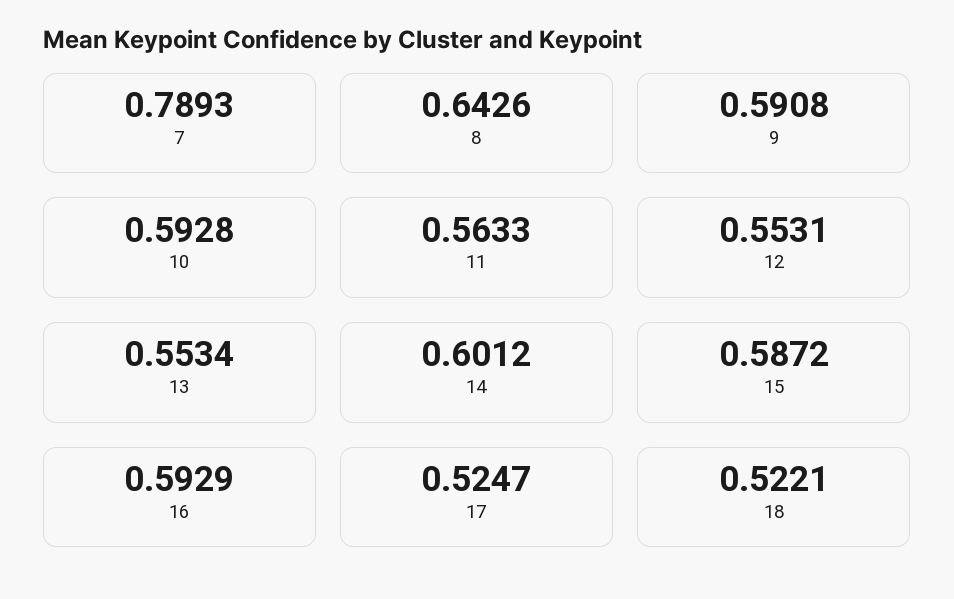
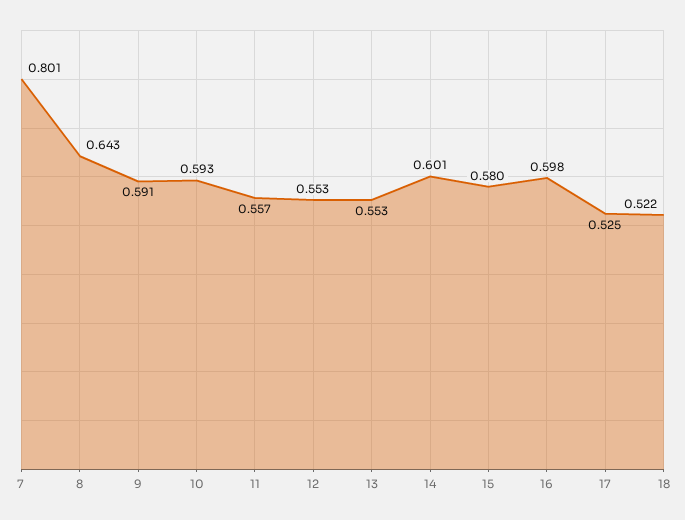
  {
-   "7": 0.7893,
+   "7": 0.801,
    "8": 0.6426,
    "9": 0.5908,
    "10": 0.5928,
-   "11": 0.5633,
+   "11": 0.557,
    "12": 0.5531,
    "13": 0.5534,
    "14": 0.6012,
-   "15": 0.5872,
+   "15": 0.58,
-   "16": 0.5929,
+   "16": 0.598,
    "17": 0.5247,
    "18": 0.5221
  }

